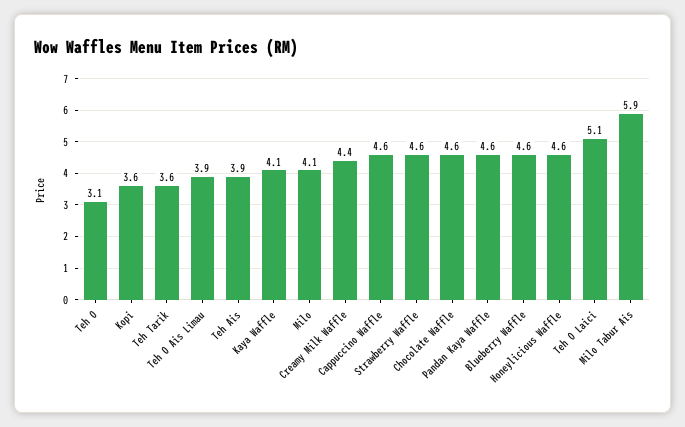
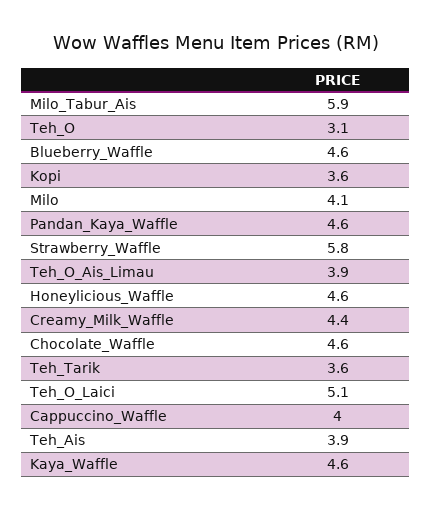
  {
    "Teh O": 3.1,
    "Kopi": 3.6,
    "Teh Tarik": 3.6,
    "Teh O Ais Limau": 3.9,
    "Teh Ais": 3.9,
-   "Kaya Waffle": 4.1,
+   "Kaya Waffle": 4.6,
    "Milo": 4.1,
    "Creamy Milk Waffle": 4.4,
-   "Cappuccino Waffle": 4.6,
+   "Cappuccino Waffle": 4,
-   "Strawberry Waffle": 4.6,
+   "Strawberry Waffle": 5.8,
    "Chocolate Waffle": 4.6,
    "Pandan Kaya Waffle": 4.6,
    "Blueberry Waffle": 4.6,
    "Honeylicious Waffle": 4.6,
    "Teh O Laici": 5.1,
    "Milo Tabur Ais": 5.9
  }

